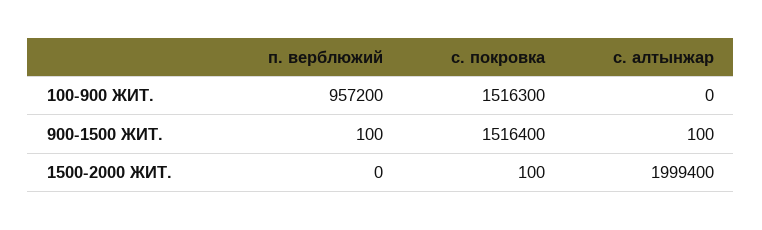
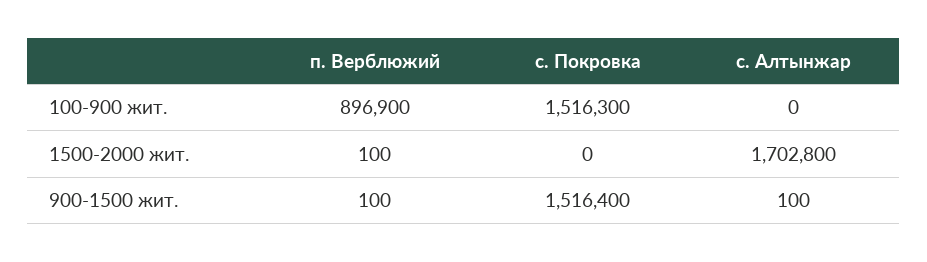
  {
    "п. верблюжий": {
-     "100-900 ЖИТ.": 957200,
+     "100-900 ЖИТ.": 896900,
      "900-1500 ЖИТ.": 100,
-     "1500-2000 ЖИТ.": 0
+     "1500-2000 ЖИТ.": 100
    },
    "с. покровка": {
      "100-900 ЖИТ.": 1516300,
      "900-1500 ЖИТ.": 1516400,
-     "1500-2000 ЖИТ.": 100
+     "1500-2000 ЖИТ.": 0
    },
    "с. алтынжар": {
      "100-900 ЖИТ.": 0,
      "900-1500 ЖИТ.": 100,
-     "1500-2000 ЖИТ.": 1999400
+     "1500-2000 ЖИТ.": 1702800
    }
  }

